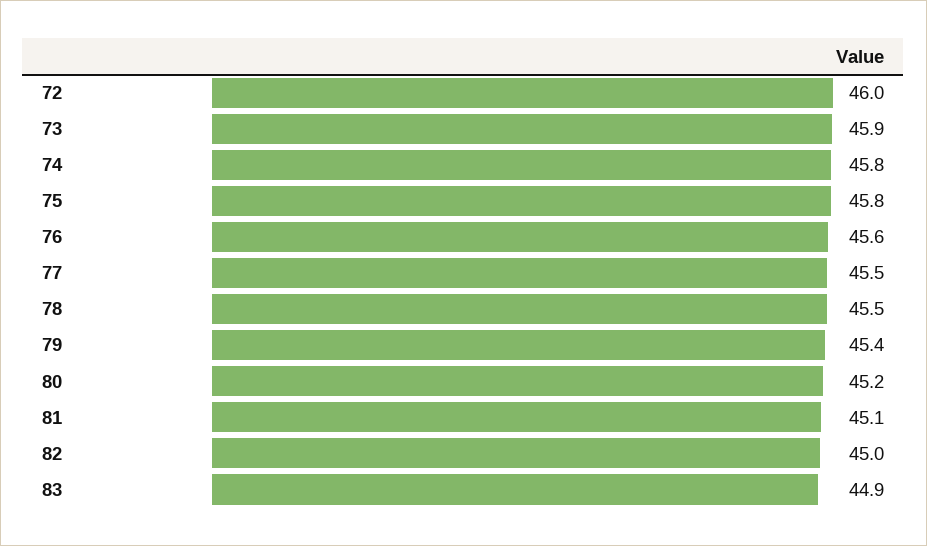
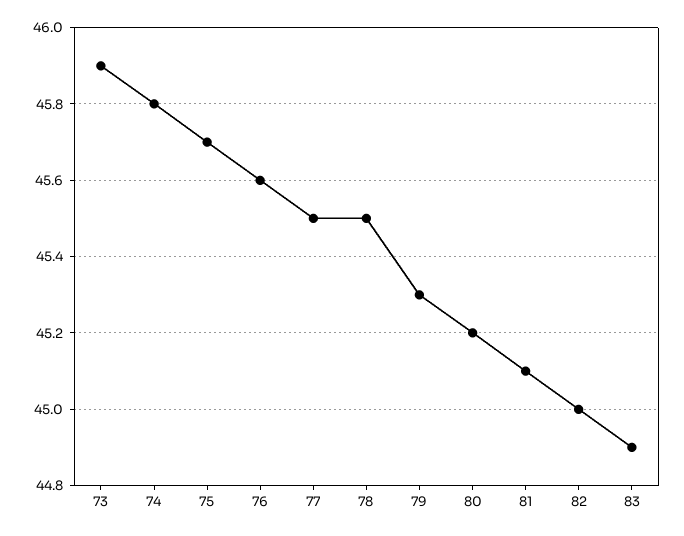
  {
-   "72": 46,
    "73": 45.9,
    "74": 45.8,
-   "75": 45.8,
+   "75": 45.7,
    "76": 45.6,
    "77": 45.5,
    "78": 45.5,
-   "79": 45.4,
+   "79": 45.3,
    "80": 45.2,
    "81": 45.1,
    "82": 45,
    "83": 44.9
  }

